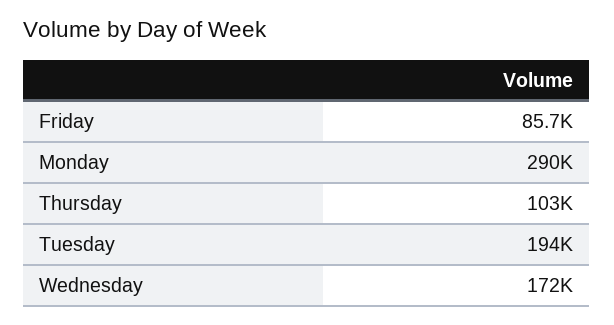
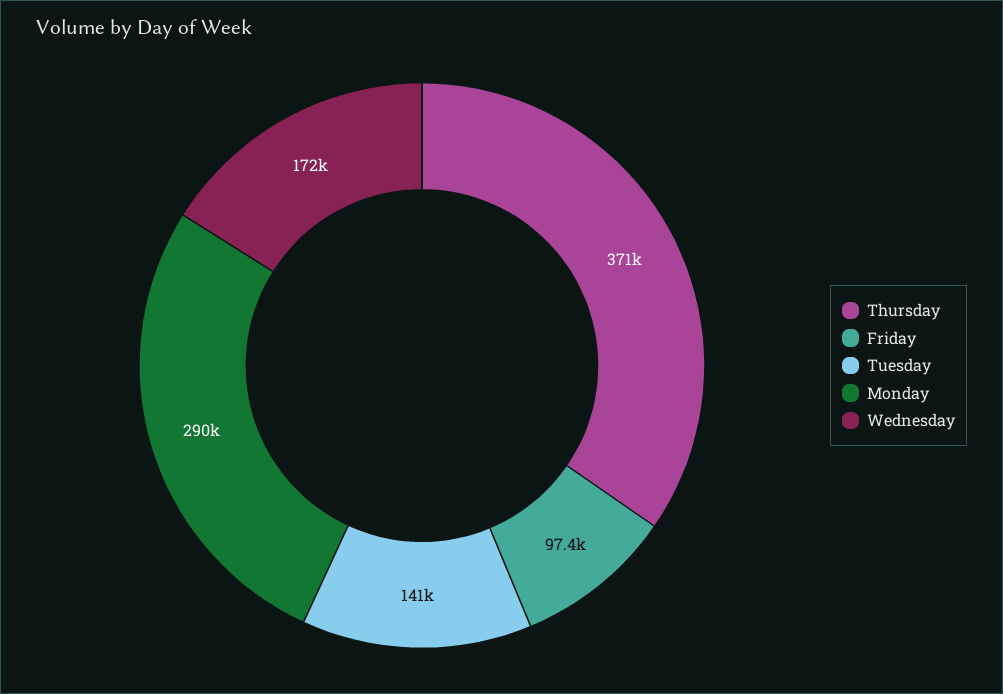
  {
-   "Friday": 85700,
+   "Friday": 97400,
    "Monday": 290000,
-   "Thursday": 103000,
+   "Thursday": 371000,
-   "Tuesday": 194000,
+   "Tuesday": 141000,
    "Wednesday": 172000
  }

